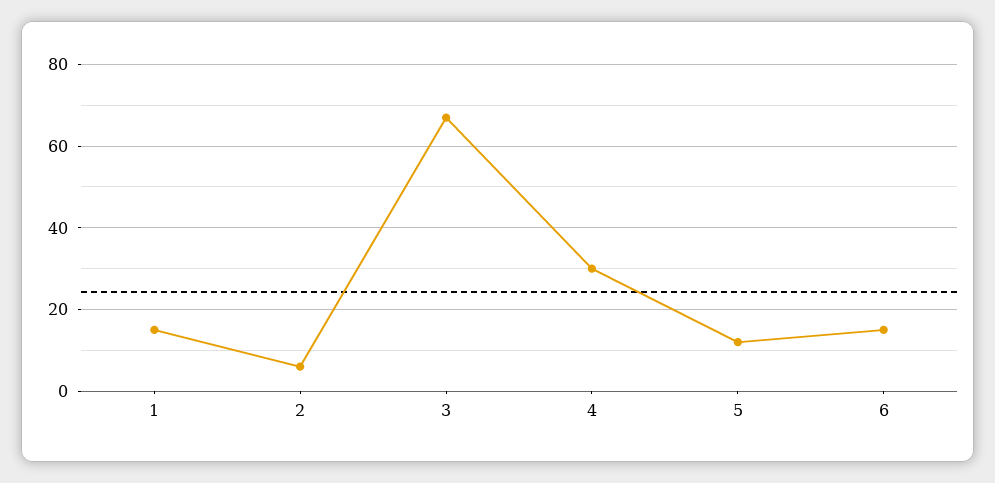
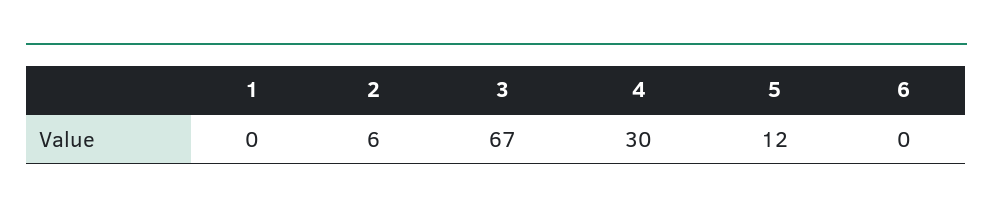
  {
-   "1": 15,
+   "1": 0,
    "2": 6,
    "3": 67,
    "4": 30,
    "5": 12,
-   "6": 15
+   "6": 0
  }

